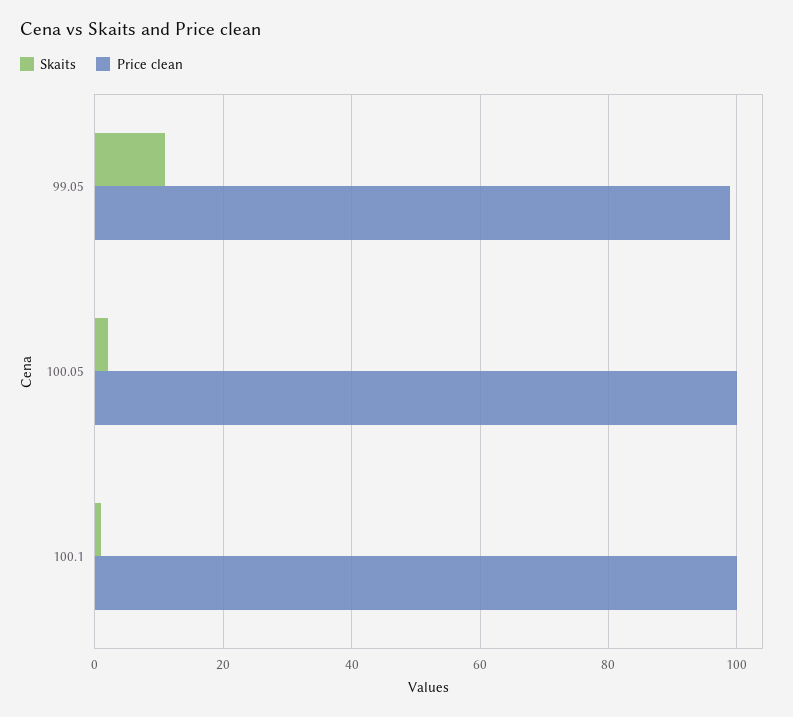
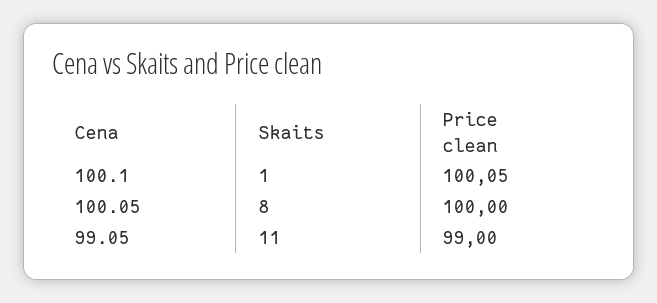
  {
    "Skaits": {
      "99.05": 11,
-     "100.05": 2,
+     "100.05": 8,
      "100.1": 1
    },
    "Price clean": {
      "99.05": 99,
      "100.05": 100,
      "100.1": 100.05
    }
  }

